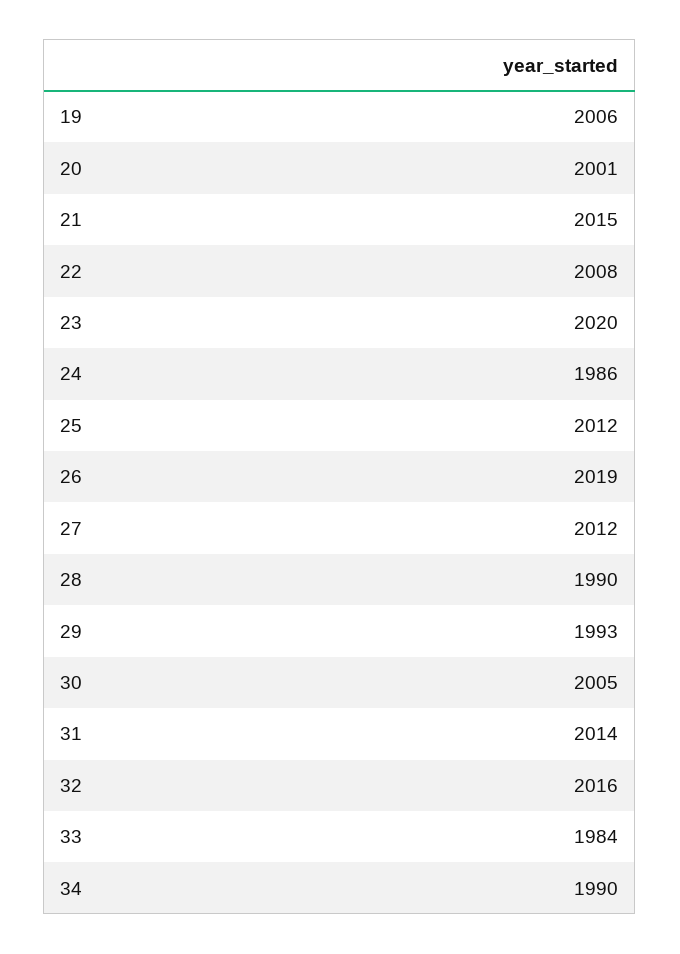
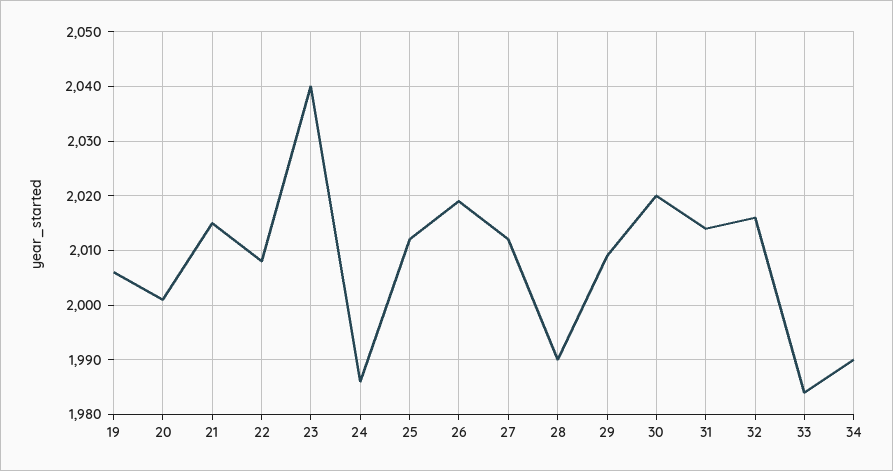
  {
    "19": 2006,
    "20": 2001,
    "21": 2015,
    "22": 2008,
-   "23": 2020,
+   "23": 2040,
    "24": 1986,
    "25": 2012,
    "26": 2019,
    "27": 2012,
    "28": 1990,
-   "29": 1993,
+   "29": 2010,
-   "30": 2005,
+   "30": 2020,
    "31": 2014,
    "32": 2016,
    "33": 1984,
    "34": 1990
  }

